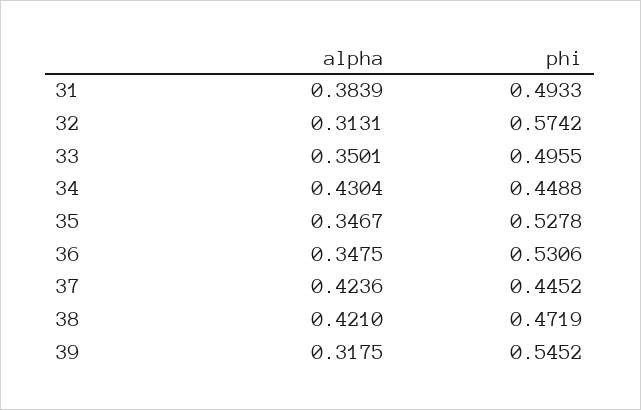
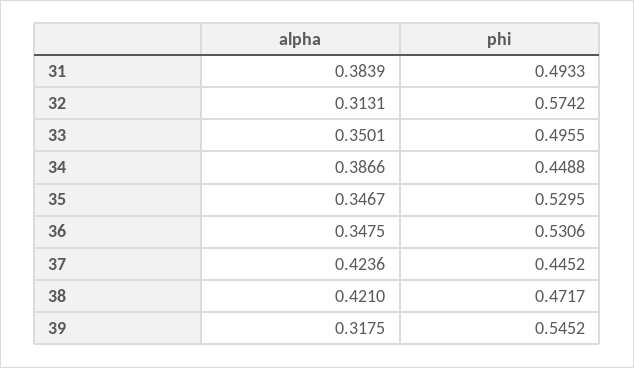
  {
    "alpha": {
      "31": 0.3839,
      "32": 0.3131,
      "33": 0.3501,
-     "34": 0.4304,
+     "34": 0.3866,
      "35": 0.3467,
      "36": 0.3475,
      "37": 0.4236,
      "38": 0.421,
      "39": 0.3175
    },
    "phi": {
      "31": 0.4933,
      "32": 0.5742,
      "33": 0.4955,
      "34": 0.4488,
-     "35": 0.5278,
+     "35": 0.5295,
      "36": 0.5306,
      "37": 0.4452,
-     "38": 0.4719,
+     "38": 0.4717,
      "39": 0.5452
    }
  }

